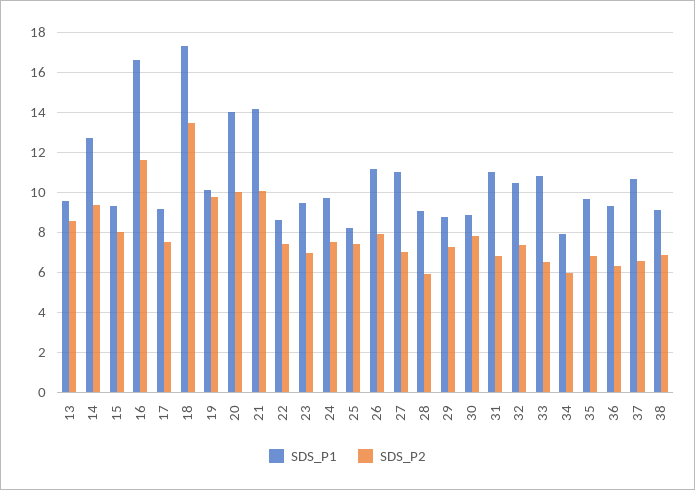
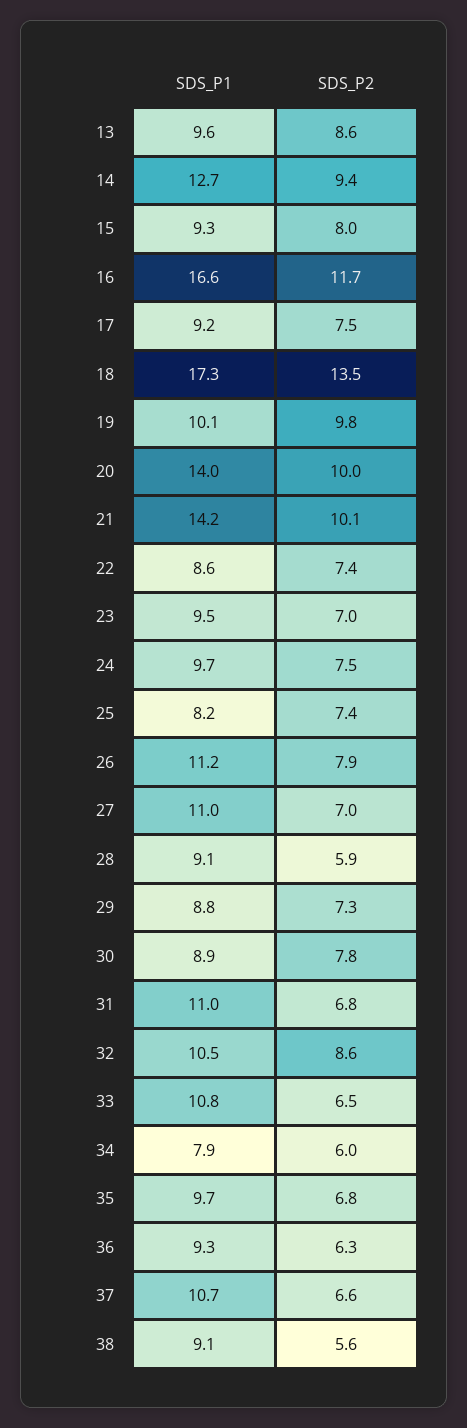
  {
    "SDS_P1": {
      "13": 9.6,
      "14": 12.7,
      "15": 9.3,
      "16": 16.6,
      "17": 9.2,
      "18": 17.3,
      "19": 10.1,
      "20": 14,
      "21": 14.2,
      "22": 8.6,
      "23": 9.5,
      "24": 9.7,
      "25": 8.2,
      "26": 11.2,
      "27": 11,
      "28": 9.1,
      "29": 8.8,
      "30": 8.9,
      "31": 11,
      "32": 10.5,
      "33": 10.8,
      "34": 7.9,
      "35": 9.7,
      "36": 9.3,
      "37": 10.7,
      "38": 9.1
    },
    "SDS_P2": {
      "13": 8.6,
      "14": 9.4,
      "15": 8,
      "16": 11.7,
      "17": 7.5,
      "18": 13.5,
      "19": 9.8,
      "20": 10,
      "21": 10.1,
      "22": 7.4,
      "23": 7,
      "24": 7.5,
      "25": 7.4,
      "26": 7.9,
      "27": 7,
      "28": 5.9,
      "29": 7.3,
      "30": 7.8,
      "31": 6.8,
-     "32": 7.5,
+     "32": 8.6,
      "33": 6.5,
      "34": 6,
      "35": 6.8,
      "36": 6.3,
      "37": 6.6,
-     "38": 7
+     "38": 5.6
    }
  }

